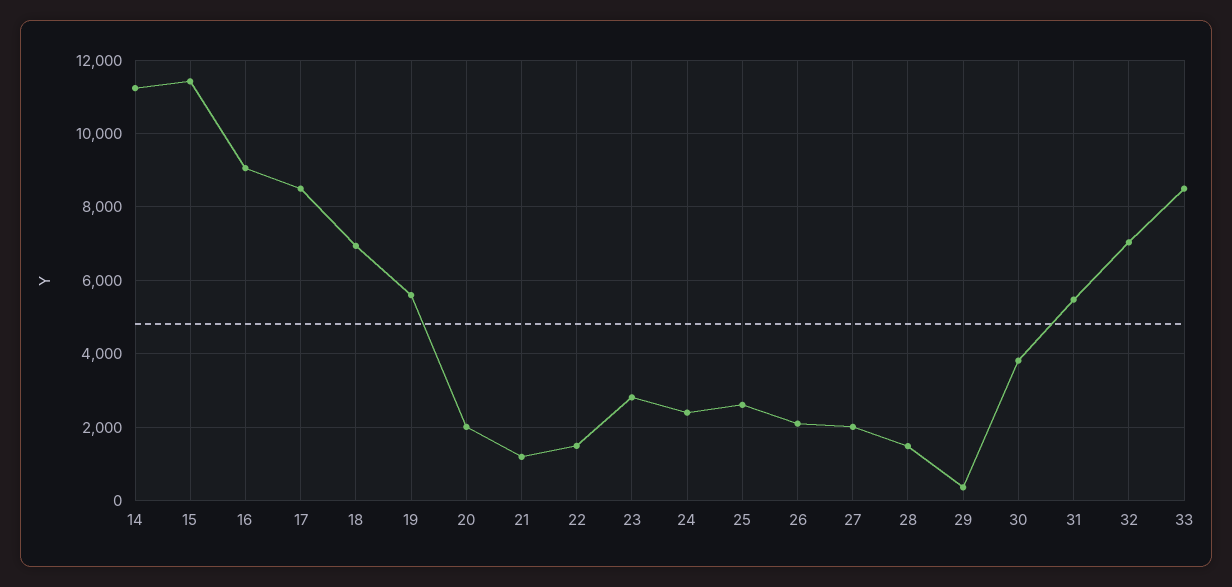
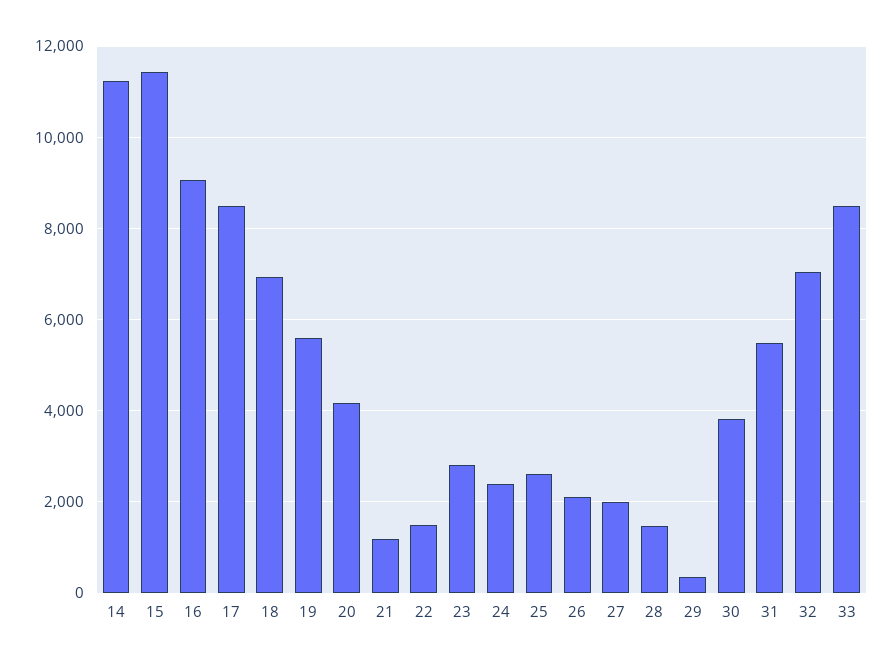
  {
    "14": 11200,
    "15": 11400,
    "16": 9000,
    "17": 8600,
    "18": 7000,
    "19": 5600,
-   "20": 2000,
+   "20": 4200,
    "21": 1200,
    "22": 1400,
    "23": 2800,
    "24": 2400,
    "25": 2600,
    "26": 2000,
    "27": 2000,
    "28": 1400,
    "29": 400,
    "30": 3800,
    "31": 5400,
    "32": 7000,
    "33": 8600
  }

